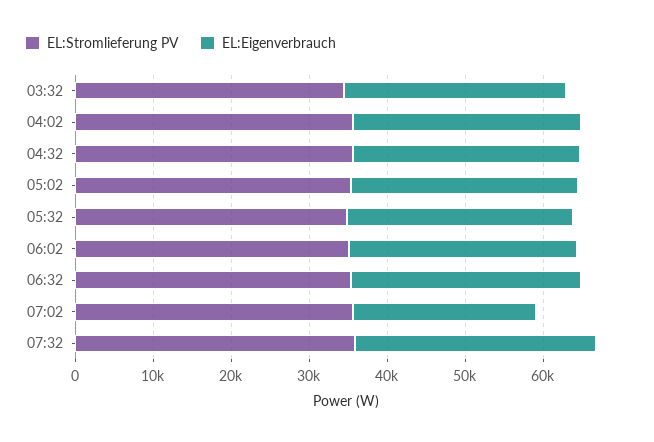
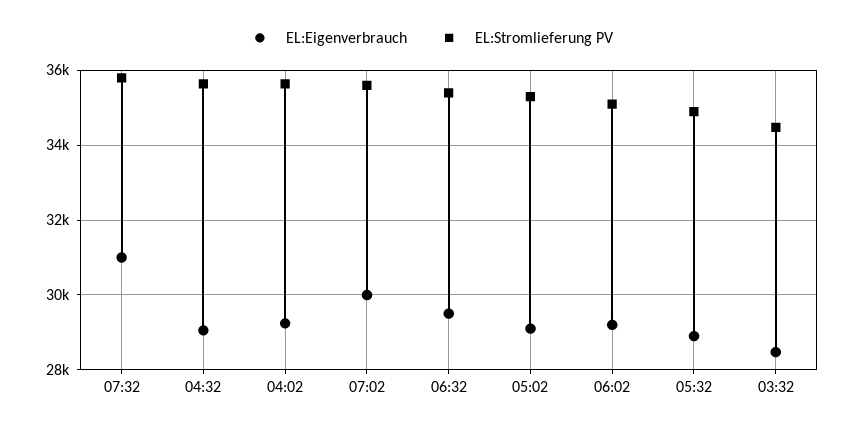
  {
    "EL:Stromlieferung PV": {
      "03:32": 34400,
      "04:02": 35600,
      "04:32": 35600,
      "05:02": 35400,
      "05:32": 35000,
      "06:02": 35200,
      "06:32": 35400,
      "07:02": 35600,
      "07:32": 35800
    },
    "EL:Eigenverbrauch": {
      "03:32": 28400,
      "04:02": 29200,
      "04:32": 29000,
      "05:02": 29200,
      "05:32": 29000,
      "06:02": 29200,
      "06:32": 29600,
-     "07:02": 24000,
+     "07:02": 30000,
      "07:32": 31000
    }
  }

